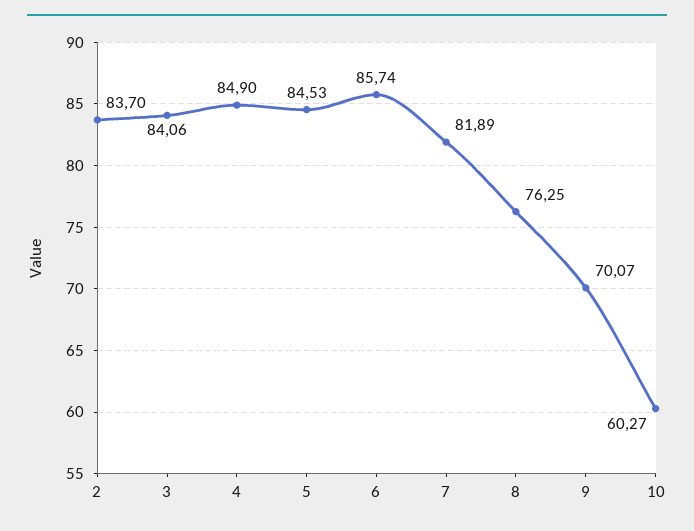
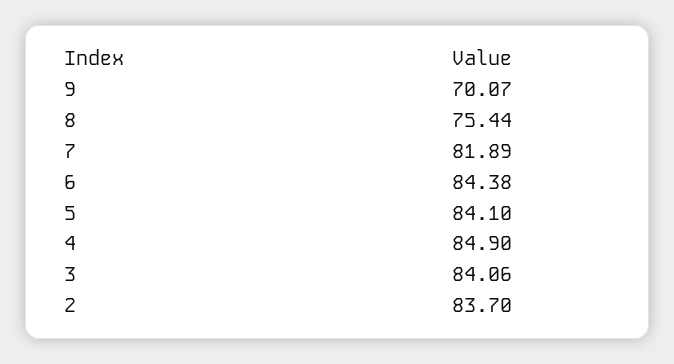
  {
    "2": 83.7,
    "3": 84.06,
    "4": 84.9,
-   "5": 84.53,
+   "5": 84.1,
-   "6": 85.74,
+   "6": 84.38,
    "7": 81.89,
-   "8": 76.25,
+   "8": 75.44,
-   "9": 70.07,
+   "9": 70.07
-   "10": 60.27
  }

